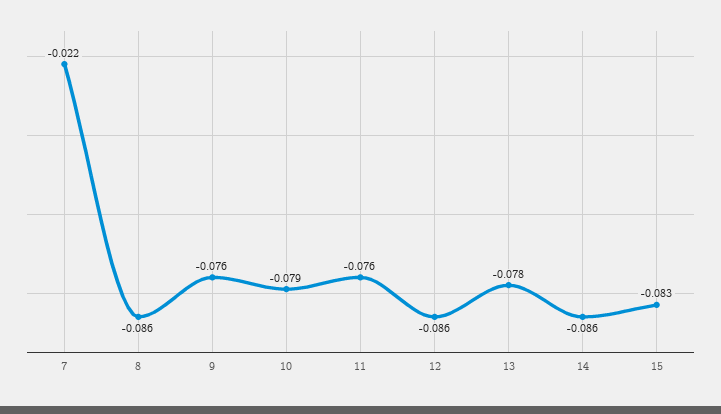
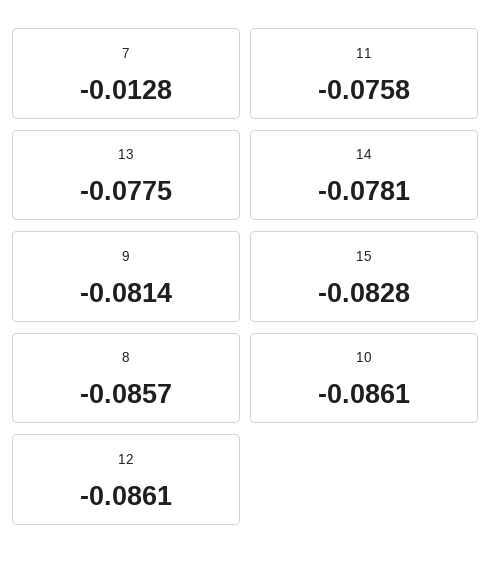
  {
-   "7": -0.022,
+   "7": -0.0128,
    "8": -0.0857,
-   "9": -0.076,
+   "9": -0.0814,
-   "10": -0.079,
+   "10": -0.0861,
    "11": -0.0758,
    "12": -0.0861,
    "13": -0.0775,
-   "14": -0.086,
+   "14": -0.0781,
    "15": -0.0828
  }

